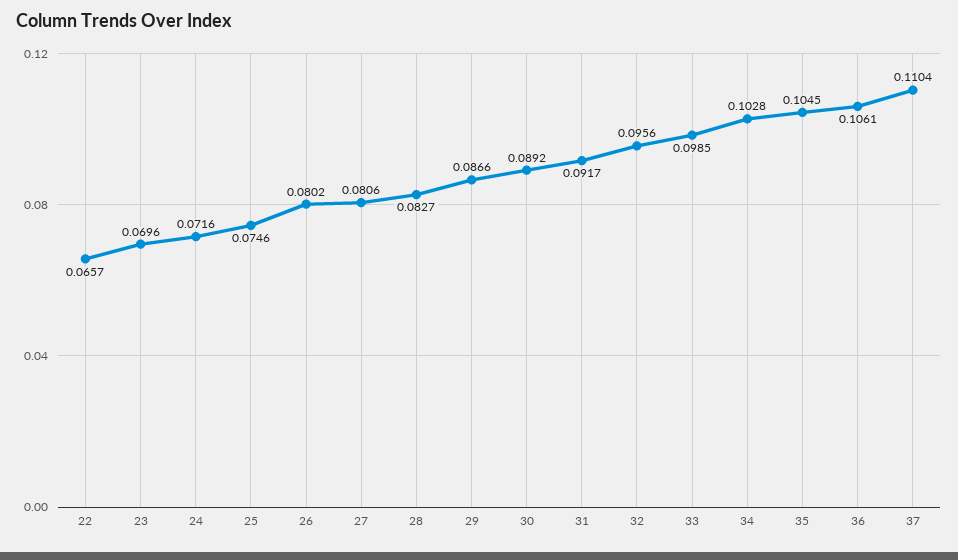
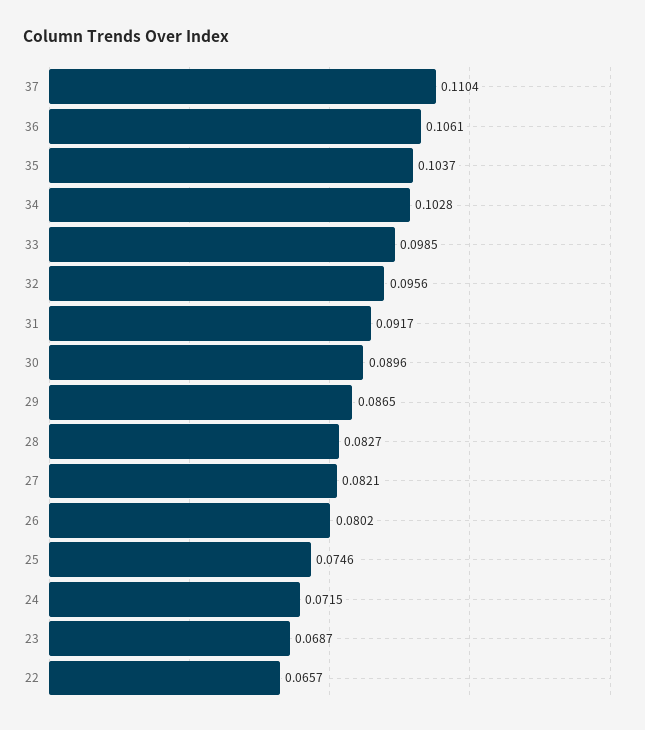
  {
    "22": 0.0657,
-   "23": 0.0696,
+   "23": 0.0687,
-   "24": 0.0716,
+   "24": 0.0715,
    "25": 0.0746,
    "26": 0.0802,
-   "27": 0.0806,
+   "27": 0.0821,
    "28": 0.0827,
-   "29": 0.0866,
+   "29": 0.0865,
-   "30": 0.0892,
+   "30": 0.0896,
    "31": 0.0917,
    "32": 0.0956,
    "33": 0.0985,
    "34": 0.1028,
-   "35": 0.1045,
+   "35": 0.1037,
    "36": 0.1061,
    "37": 0.1104
  }

